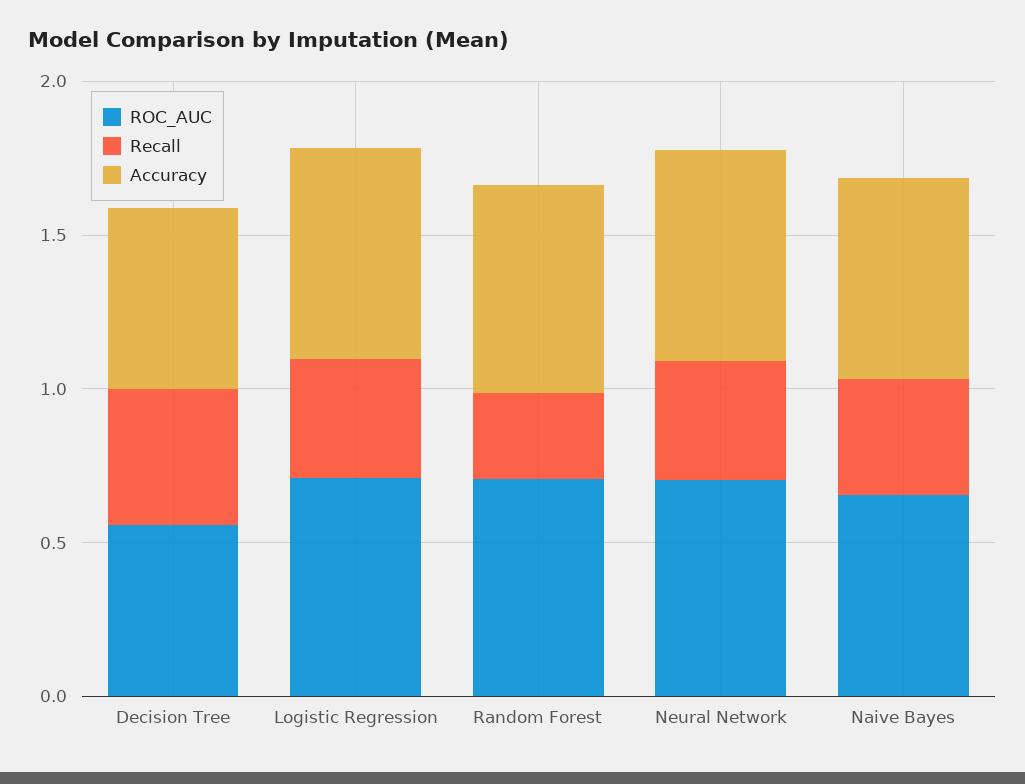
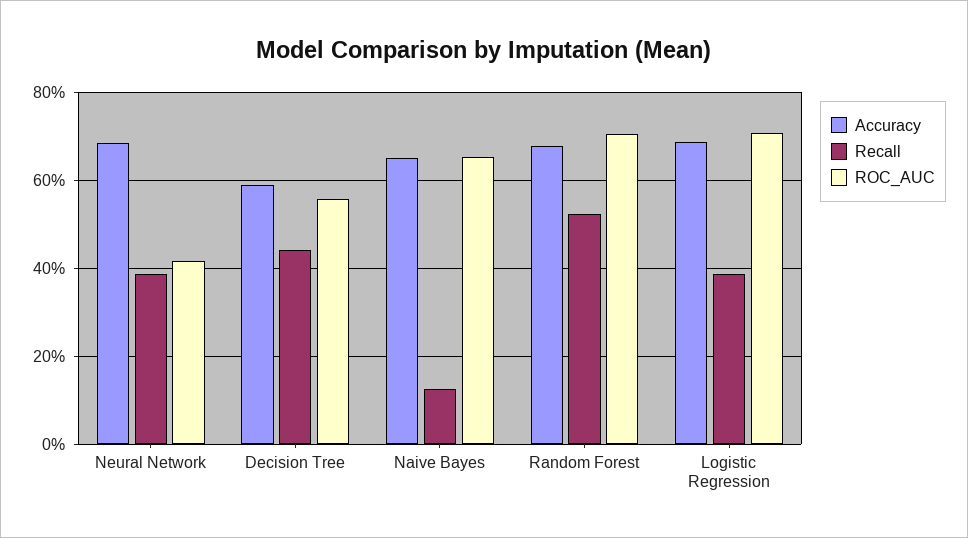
  {
    "ROC_AUC": {
      "Decision Tree": 0.56,
      "Logistic Regression": 0.7,
      "Random Forest": 0.7,
-     "Neural Network": 0.7,
+     "Neural Network": 0.42,
      "Naive Bayes": 0.66
    },
    "Recall": {
      "Decision Tree": 0.44,
      "Logistic Regression": 0.38,
-     "Random Forest": 0.3,
+     "Random Forest": 0.52,
      "Neural Network": 0.38,
-     "Naive Bayes": 0.4
+     "Naive Bayes": 0.12
    },
    "Accuracy": {
      "Decision Tree": 0.58,
      "Logistic Regression": 0.68,
      "Random Forest": 0.68,
      "Neural Network": 0.68,
      "Naive Bayes": 0.66
    }
  }

